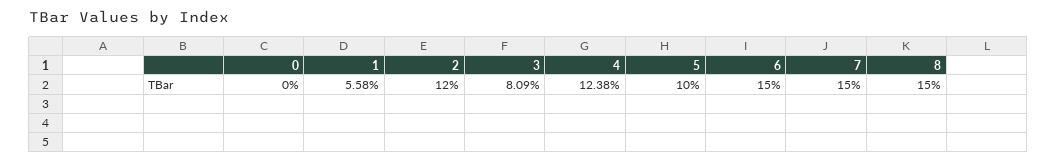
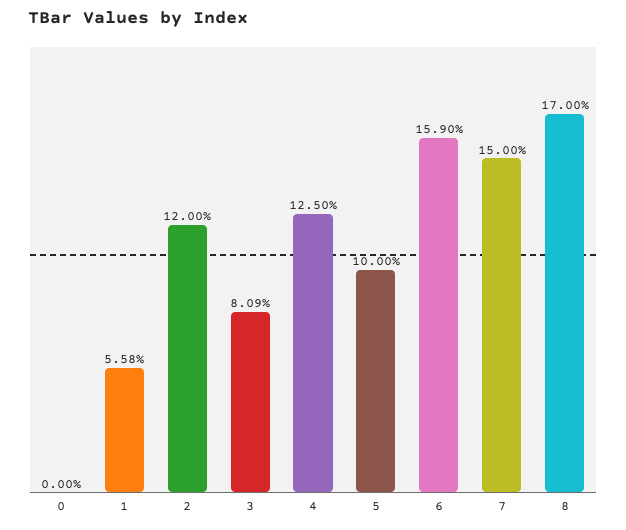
  {
    "0": 0,
    "1": 5.58,
    "2": 12,
    "3": 8.09,
-   "4": 12.38,
+   "4": 12.5,
    "5": 10,
-   "6": 15,
+   "6": 15.9,
    "7": 15,
-   "8": 15
+   "8": 17
  }

